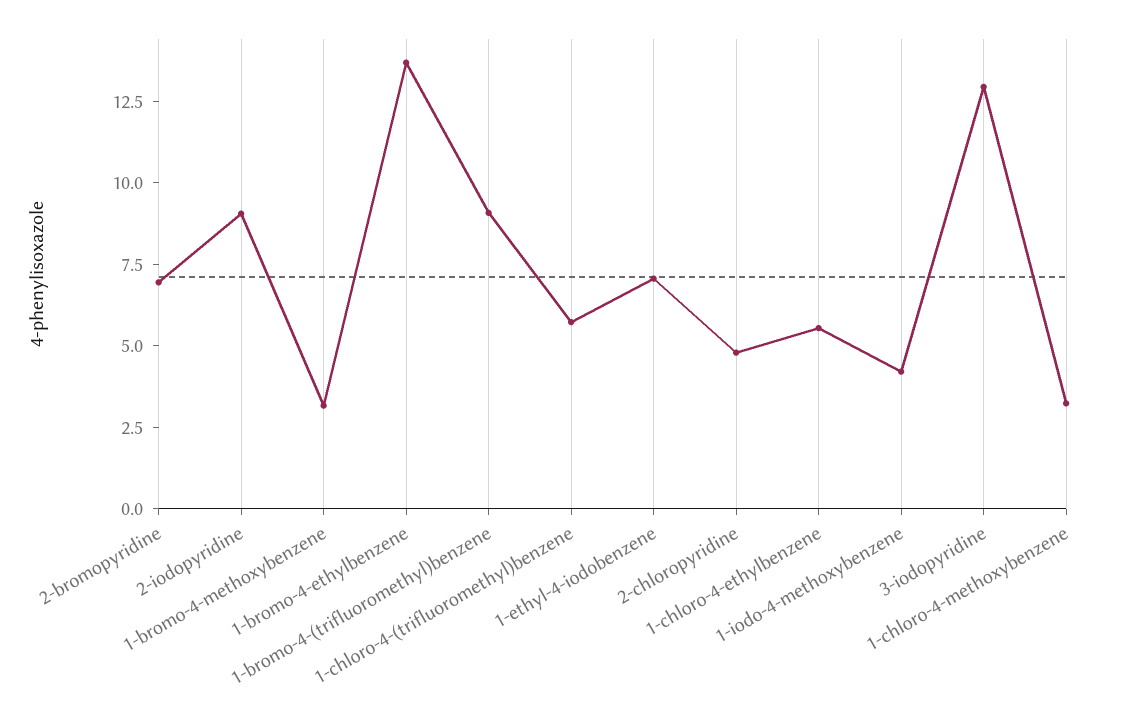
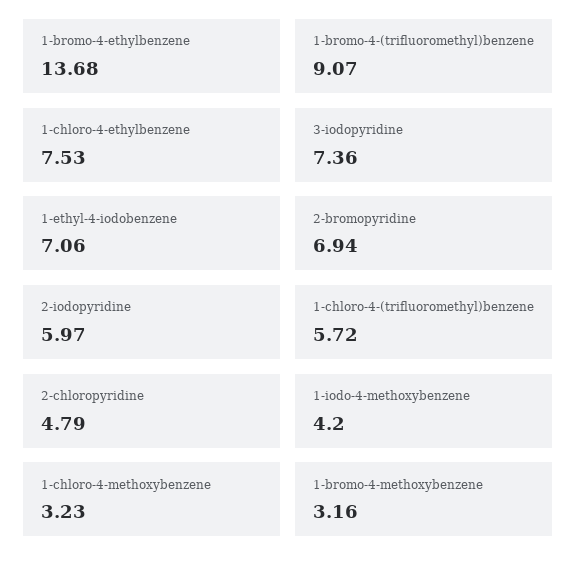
  {
    "2-bromopyridine": 6.94,
-   "2-iodopyridine": 9,
+   "2-iodopyridine": 5.97,
    "1-bromo-4-methoxybenzene": 3.16,
    "1-bromo-4-ethylbenzene": 13.68,
    "1-bromo-4-(trifluoromethyl)benzene": 9.07,
    "1-chloro-4-(trifluoromethyl)benzene": 5.72,
    "1-ethyl-4-iodobenzene": 7.06,
    "2-chloropyridine": 4.79,
-   "1-chloro-4-ethylbenzene": 5.5,
+   "1-chloro-4-ethylbenzene": 7.53,
    "1-iodo-4-methoxybenzene": 4.2,
-   "3-iodopyridine": 13,
+   "3-iodopyridine": 7.36,
    "1-chloro-4-methoxybenzene": 3.23
  }

